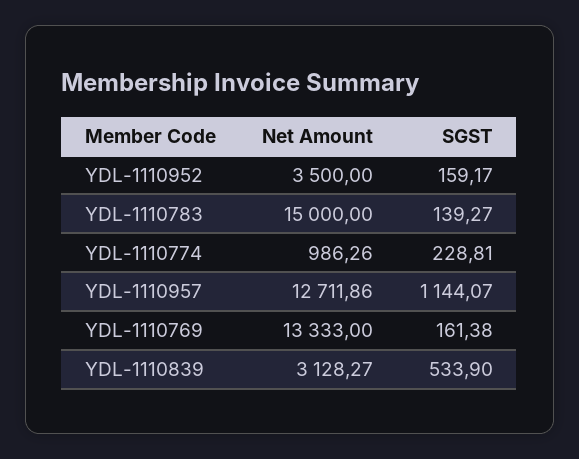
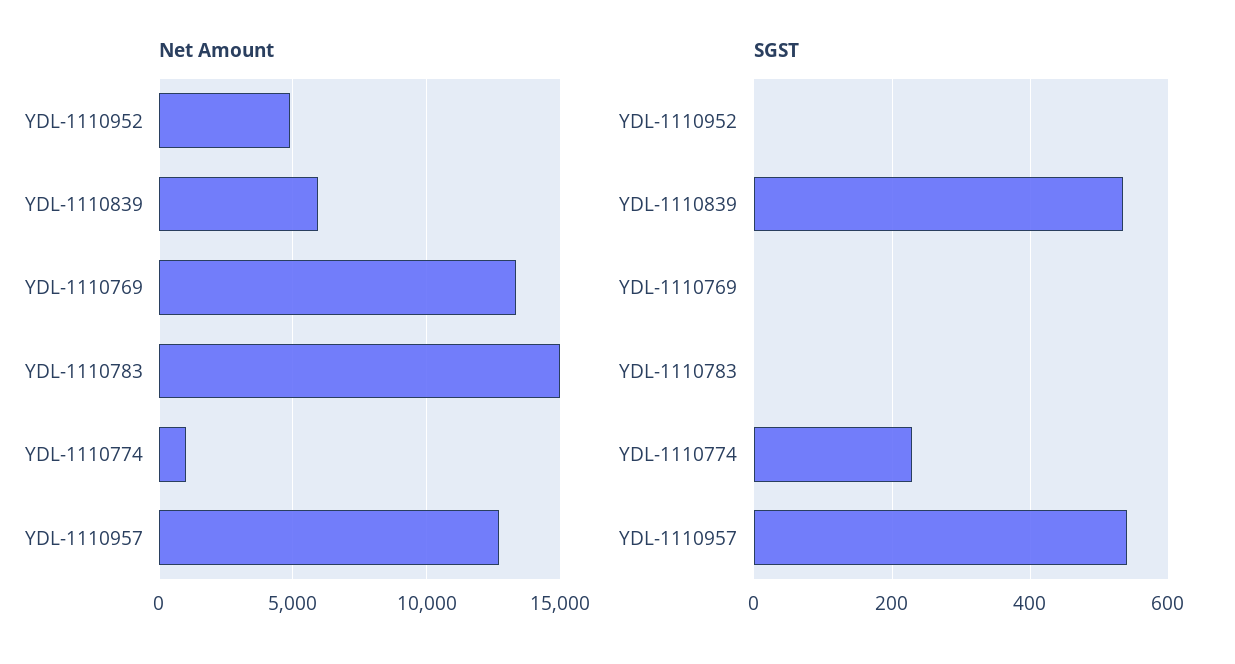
  {
    "Net Amount": {
-     "YDL-1110952": 3500,
+     "YDL-1110952": 5000,
      "YDL-1110783": 15000,
      "YDL-1110774": 986.26,
      "YDL-1110957": 12711.86,
      "YDL-1110769": 13333,
-     "YDL-1110839": 3128.27
+     "YDL-1110839": 6000
    },
    "SGST": {
-     "YDL-1110952": 159.17,
+     "YDL-1110952": 0,
-     "YDL-1110783": 139.27,
+     "YDL-1110783": 0,
      "YDL-1110774": 228.81,
-     "YDL-1110957": 1144.07,
+     "YDL-1110957": 540,
-     "YDL-1110769": 161.38,
+     "YDL-1110769": 0,
      "YDL-1110839": 533.9
    }
  }

